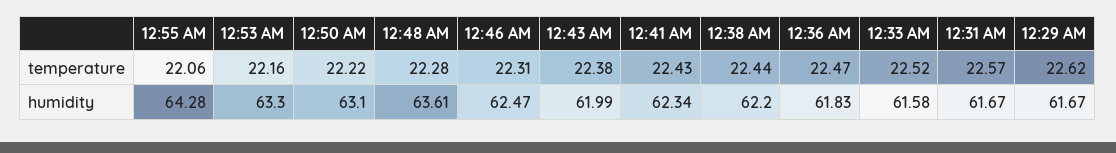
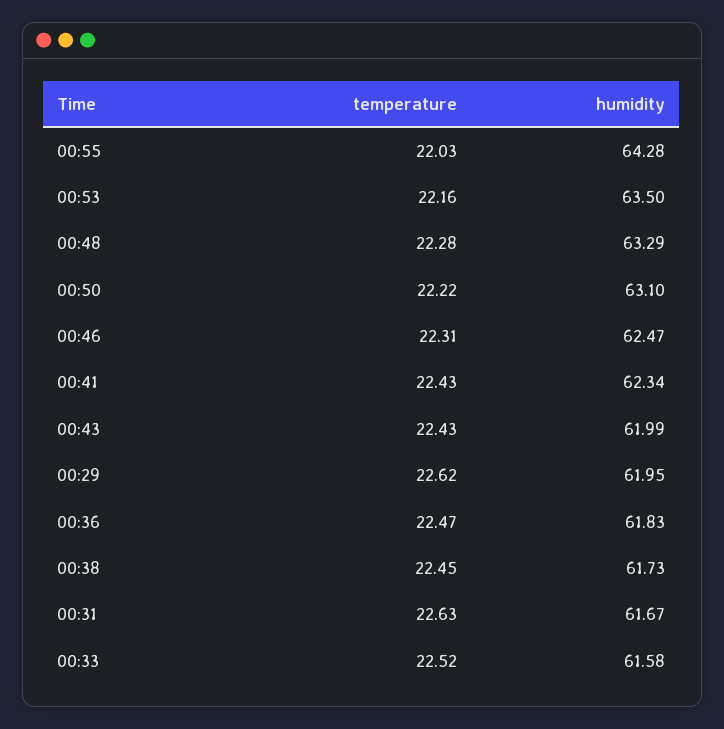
  {
    "12:55 AM": {
-     "temperature": 22.06,
+     "temperature": 22.03,
      "humidity": 64.28
    },
    "12:53 AM": {
      "temperature": 22.16,
-     "humidity": 63.3
+     "humidity": 63.5
    },
    "12:50 AM": {
      "temperature": 22.22,
      "humidity": 63.1
    },
    "12:48 AM": {
      "temperature": 22.28,
-     "humidity": 63.61
+     "humidity": 63.29
    },
    "12:46 AM": {
      "temperature": 22.31,
      "humidity": 62.47
    },
    "12:43 AM": {
-     "temperature": 22.38,
+     "temperature": 22.43,
      "humidity": 61.99
    },
    "12:41 AM": {
      "temperature": 22.43,
      "humidity": 62.34
    },
    "12:38 AM": {
-     "temperature": 22.44,
+     "temperature": 22.45,
-     "humidity": 62.2
+     "humidity": 61.73
    },
    "12:36 AM": {
      "temperature": 22.47,
      "humidity": 61.83
    },
    "12:33 AM": {
      "temperature": 22.52,
      "humidity": 61.58
    },
    "12:31 AM": {
-     "temperature": 22.57,
+     "temperature": 22.63,
      "humidity": 61.67
    },
    "12:29 AM": {
      "temperature": 22.62,
-     "humidity": 61.67
+     "humidity": 61.95
    }
  }

